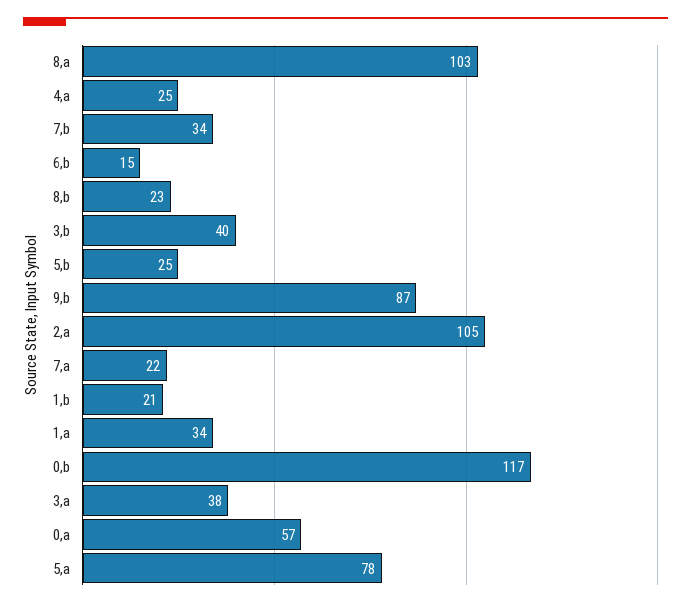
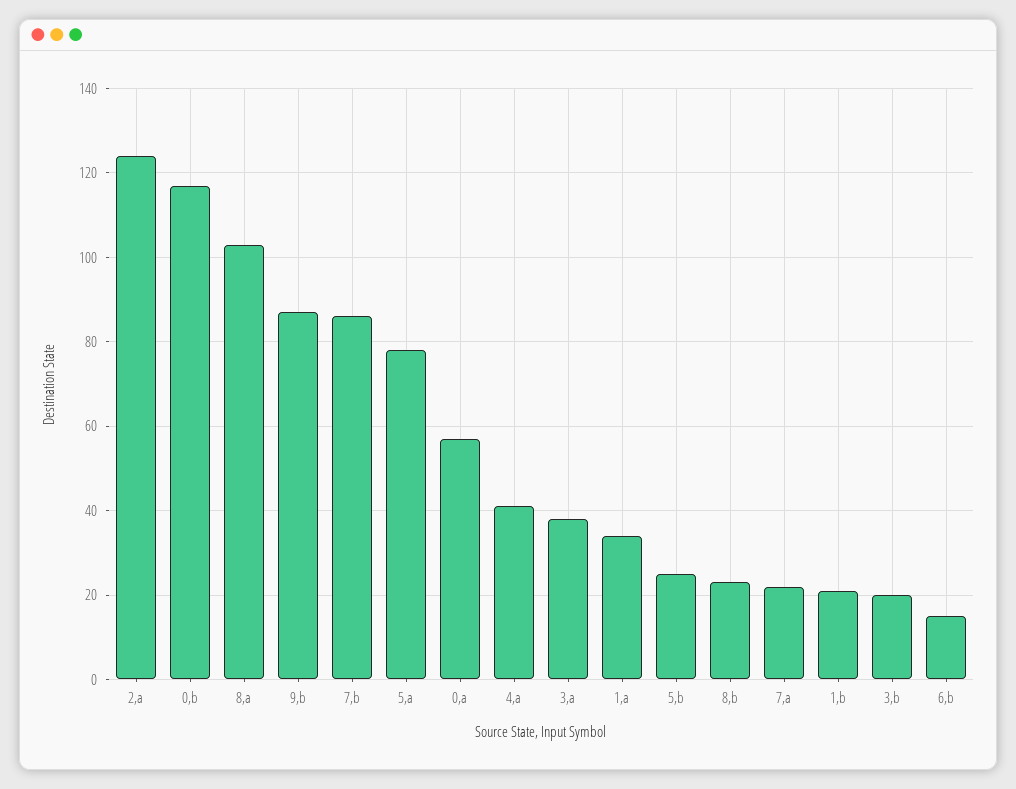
  {
    "8,a": 103,
-   "4,a": 25,
+   "4,a": 40,
-   "7,b": 34,
+   "7,b": 85,
    "6,b": 15,
    "8,b": 23,
-   "3,b": 40,
+   "3,b": 20,
    "5,b": 25,
    "9,b": 87,
-   "2,a": 105,
+   "2,a": 125,
    "7,a": 22,
    "1,b": 21,
    "1,a": 34,
    "0,b": 117,
    "3,a": 38,
    "0,a": 57,
    "5,a": 78
  }

